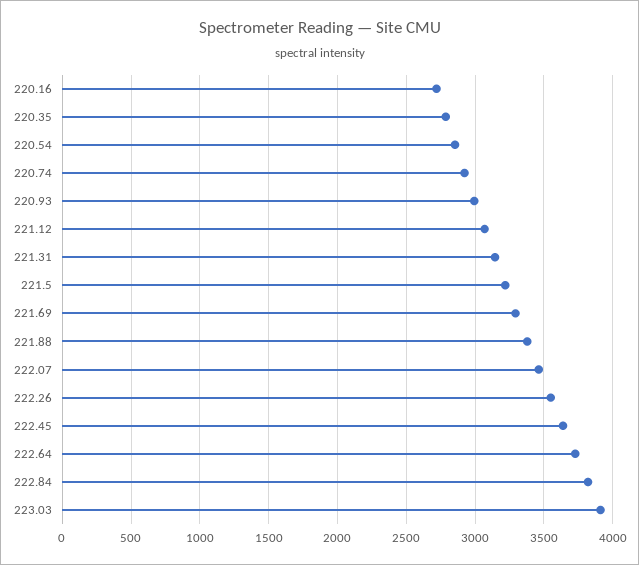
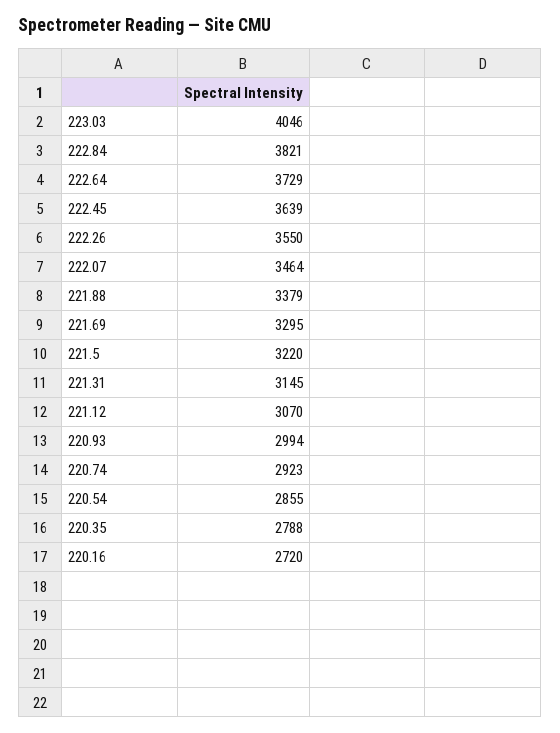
  {
    "220.16": 2720,
    "220.35": 2788,
    "220.54": 2855,
    "220.74": 2923,
    "220.93": 2994,
    "221.12": 3070,
    "221.31": 3145,
    "221.5": 3220,
    "221.69": 3295,
    "221.88": 3379,
    "222.07": 3464,
    "222.26": 3550,
    "222.45": 3639,
    "222.64": 3729,
    "222.84": 3821,
-   "223.03": 3900
+   "223.03": 4046
  }

